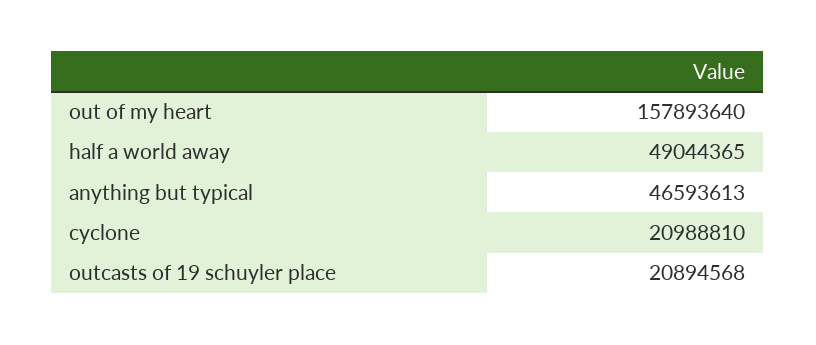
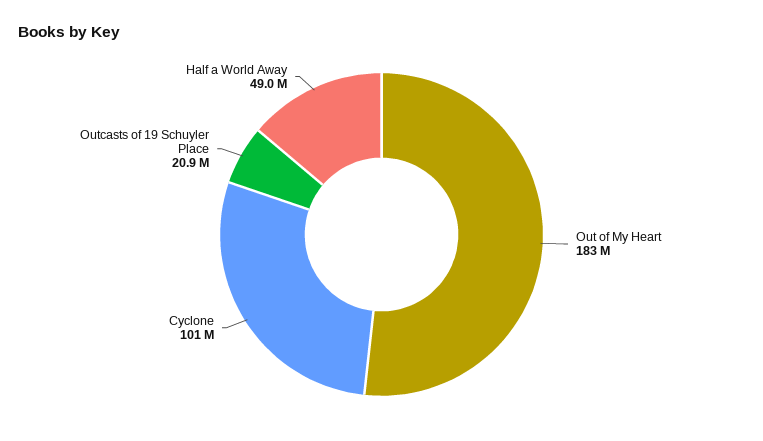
  {
-   "out of my heart": 157893640,
+   "out of my heart": 183000000,
    "half a world away": 49044365,
-   "anything but typical": 46593613,
-   "cyclone": 20988810,
+   "cyclone": 101000000,
    "outcasts of 19 schuyler place": 20894568
  }

